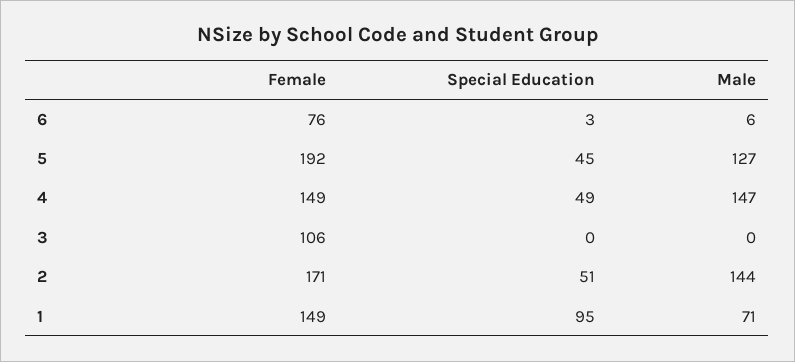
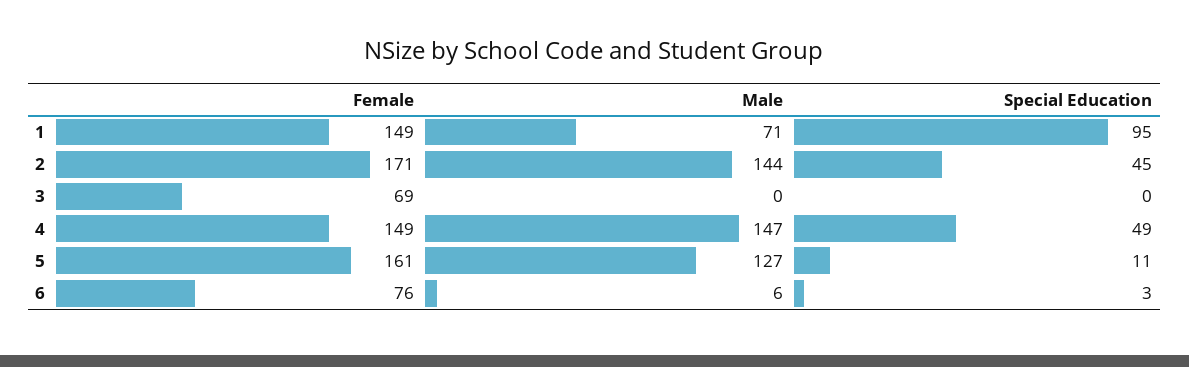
  {
    "Female": {
      "6": 76,
-     "5": 192,
+     "5": 161,
      "4": 149,
-     "3": 106,
+     "3": 69,
      "2": 171,
      "1": 149
    },
    "Special Education": {
      "6": 3,
-     "5": 45,
+     "5": 11,
      "4": 49,
      "3": 0,
-     "2": 51,
+     "2": 45,
      "1": 95
    },
    "Male": {
      "6": 6,
      "5": 127,
      "4": 147,
      "3": 0,
      "2": 144,
      "1": 71
    }
  }

